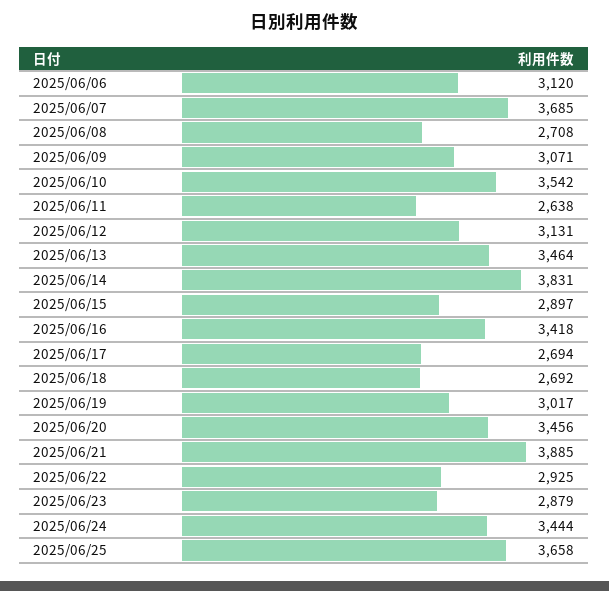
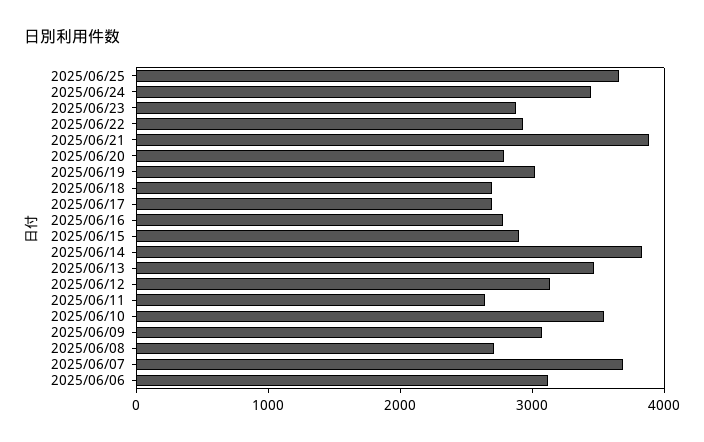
  {
    "2025/06/06": 3120,
    "2025/06/07": 3685,
    "2025/06/08": 2708,
    "2025/06/09": 3071,
    "2025/06/10": 3542,
    "2025/06/11": 2638,
    "2025/06/12": 3131,
    "2025/06/13": 3464,
    "2025/06/14": 3831,
    "2025/06/15": 2897,
-   "2025/06/16": 3418,
+   "2025/06/16": 2800,
    "2025/06/17": 2694,
    "2025/06/18": 2692,
    "2025/06/19": 3017,
-   "2025/06/20": 3456,
+   "2025/06/20": 2800,
    "2025/06/21": 3885,
    "2025/06/22": 2925,
    "2025/06/23": 2879,
    "2025/06/24": 3444,
    "2025/06/25": 3658
  }

